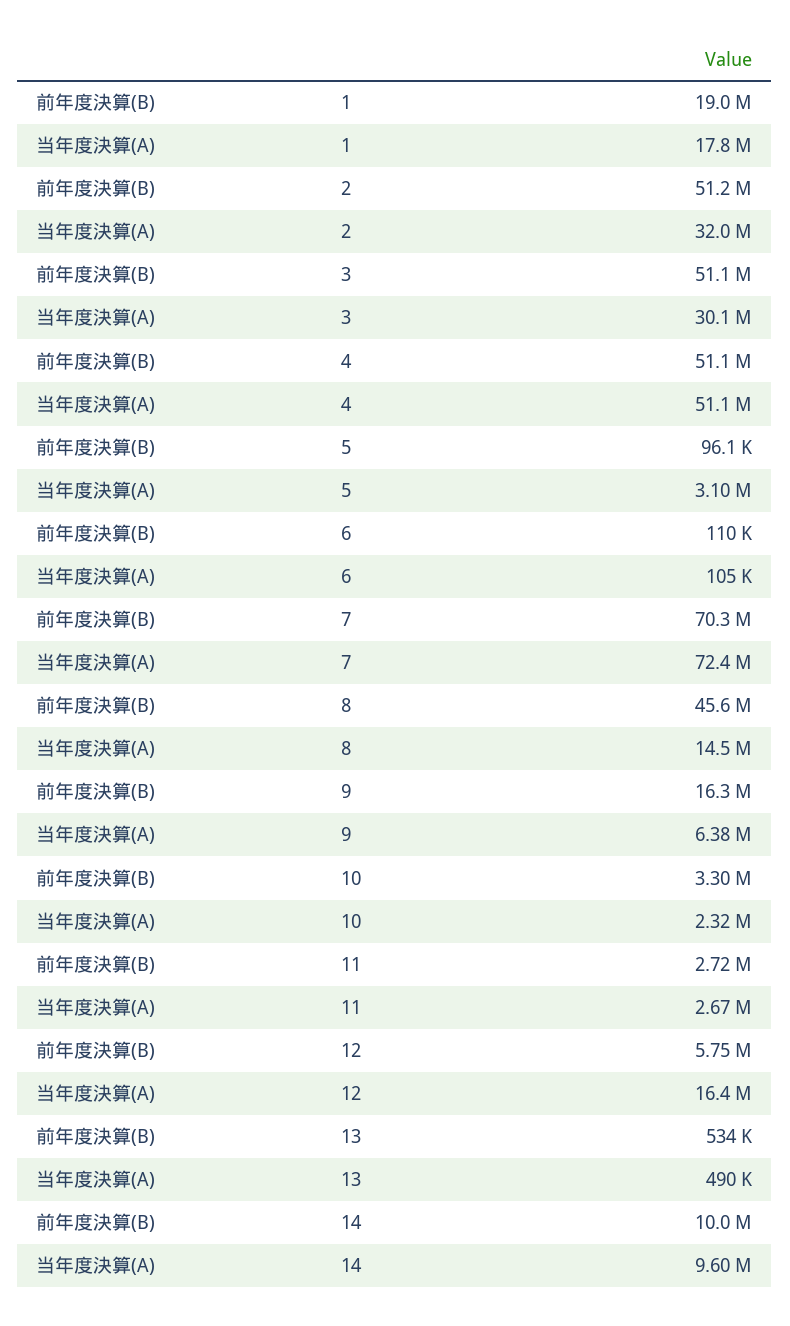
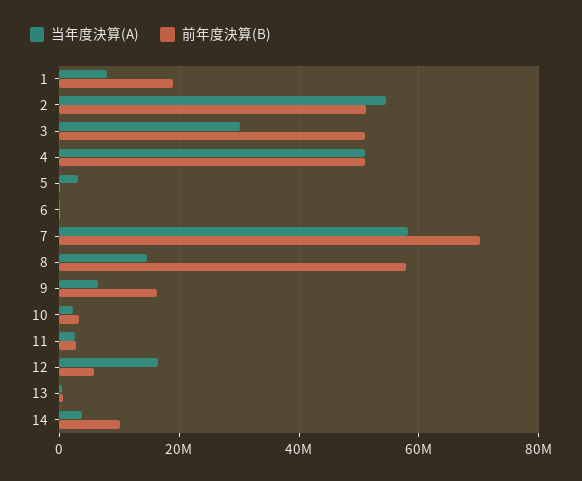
  {
    "前年度決算(B)": {
      "1": 19000000,
      "2": 51200000,
      "3": 51100000,
      "4": 51100000,
      "5": 96100,
      "6": 110000,
      "7": 70300000,
-     "8": 45600000,
+     "8": 58000000,
      "9": 16300000,
      "10": 3300000,
      "11": 2720000,
      "12": 5750000,
      "13": 534000,
      "14": 10000000
    },
    "当年度決算(A)": {
-     "1": 17800000,
+     "1": 8000000,
-     "2": 32000000,
+     "2": 54000000,
      "3": 30100000,
      "4": 51100000,
      "5": 3100000,
      "6": 105000,
-     "7": 72400000,
+     "7": 58000000,
      "8": 14500000,
      "9": 6380000,
      "10": 2320000,
      "11": 2670000,
      "12": 16400000,
      "13": 490000,
-     "14": 9600000
+     "14": 4000000
    }
  }

